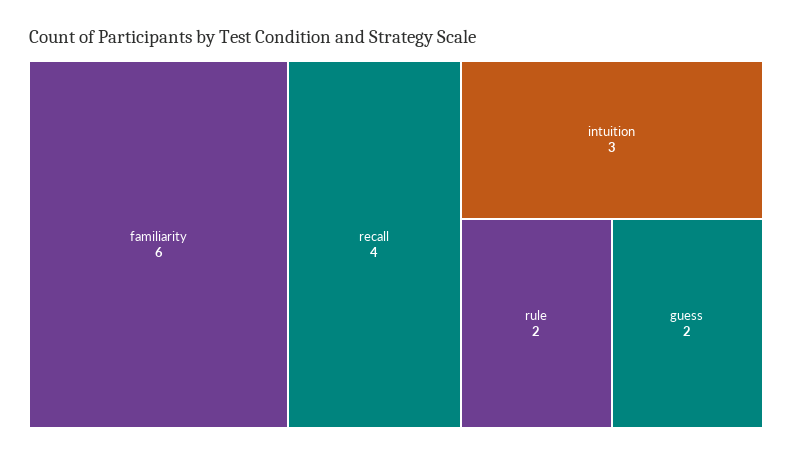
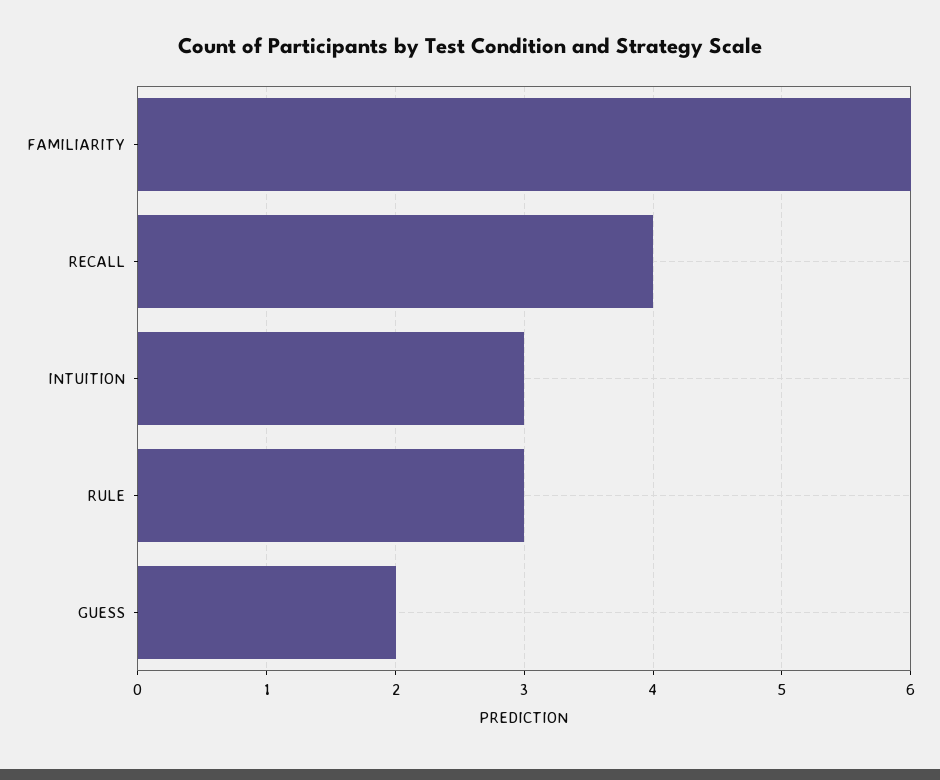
  {
    "familiarity": 6,
    "recall": 4,
    "intuition": 3,
-   "rule": 2,
+   "rule": 3,
    "guess": 2
  }

